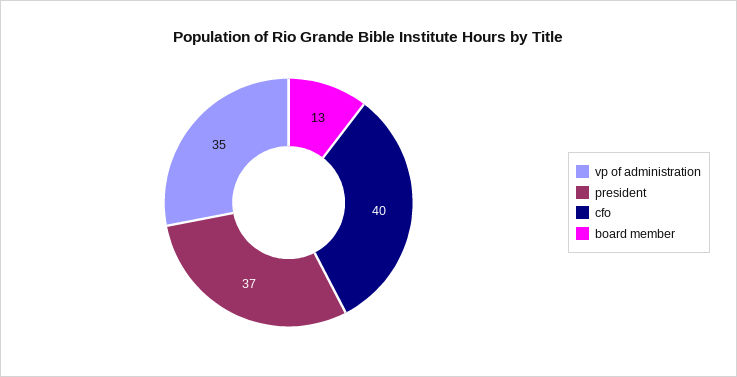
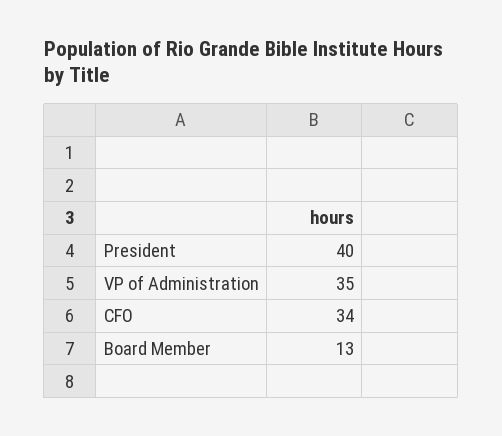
  {
    "vp of administration": 35,
-   "president": 37,
+   "president": 40,
-   "cfo": 40,
+   "cfo": 34,
    "board member": 13
  }

